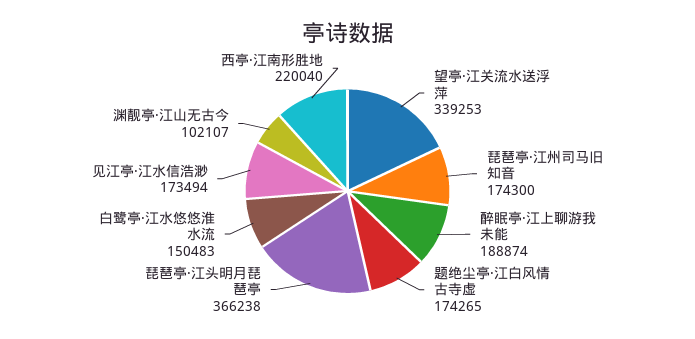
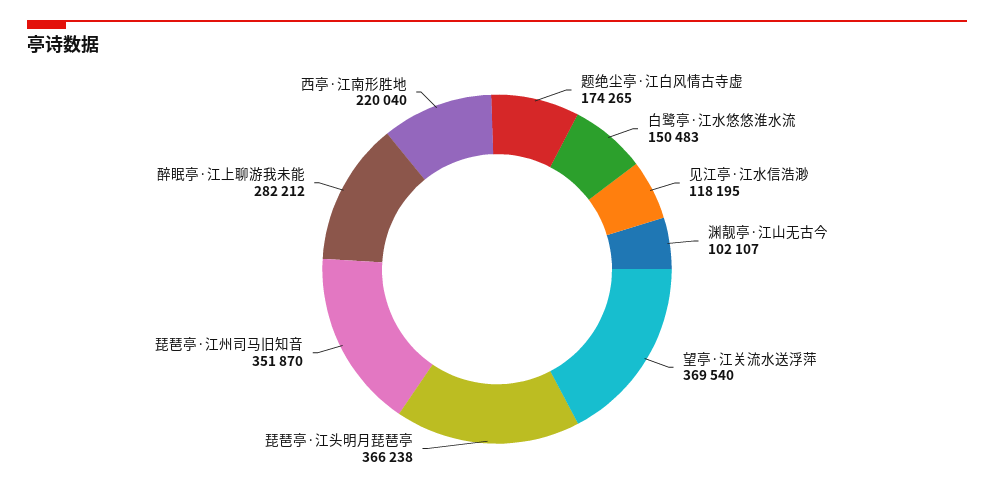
  {
-   "望亭·江关流水送浮萍": 339253,
+   "望亭·江关流水送浮萍": 369540,
-   "琵琶亭·江州司马旧知音": 174300,
+   "琵琶亭·江州司马旧知音": 351870,
-   "醉眠亭·江上聊游我未能": 188874,
+   "醉眠亭·江上聊游我未能": 282212,
    "题绝尘亭·江白风情古寺虚": 174265,
    "琵琶亭·江头明月琵琶亭": 366238,
    "白鹭亭·江水悠悠淮水流": 150483,
-   "见江亭·江水信浩渺": 173494,
+   "见江亭·江水信浩渺": 118195,
    "渊靓亭·江山无古今": 102107,
    "西亭·江南形胜地": 220040
  }

